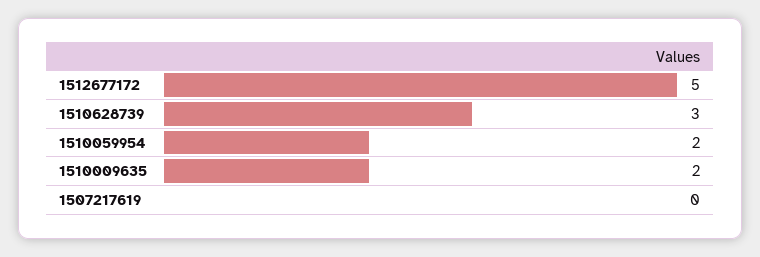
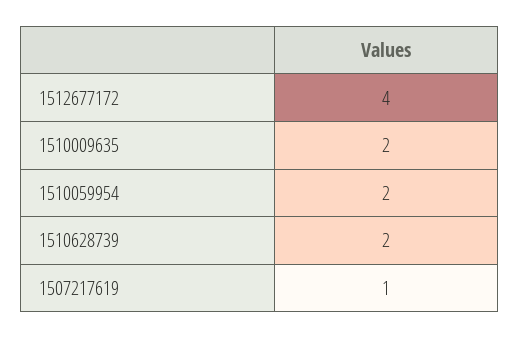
  {
-   "1512677172": 5,
+   "1512677172": 4,
-   "1510628739": 3,
+   "1510628739": 2,
    "1510059954": 2,
    "1510009635": 2,
-   "1507217619": 0
+   "1507217619": 1
  }

